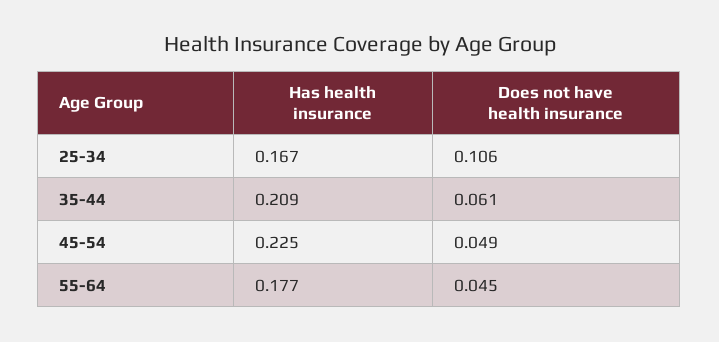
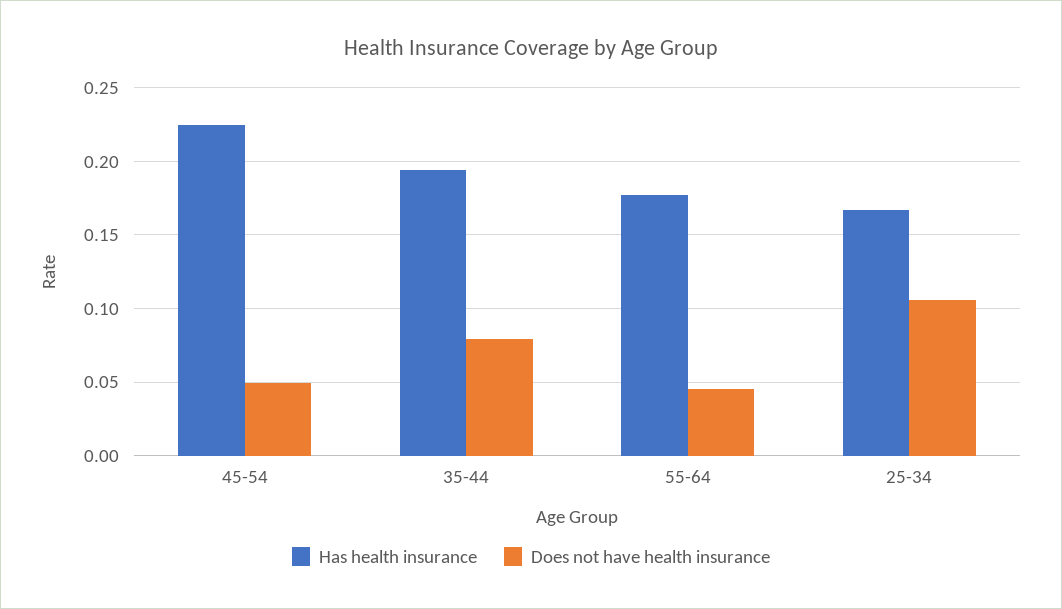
  {
    "Has health insurance": {
      "25-34": 0.167,
-     "35-44": 0.209,
+     "35-44": 0.195,
      "45-54": 0.225,
      "55-64": 0.177
    },
    "Does not have health insurance": {
      "25-34": 0.106,
-     "35-44": 0.061,
+     "35-44": 0.08,
      "45-54": 0.049,
      "55-64": 0.045
    }
  }

